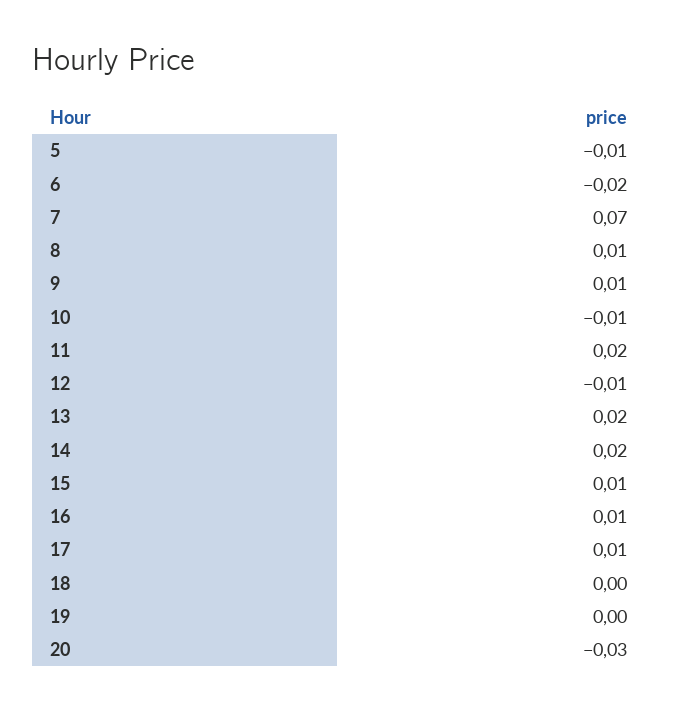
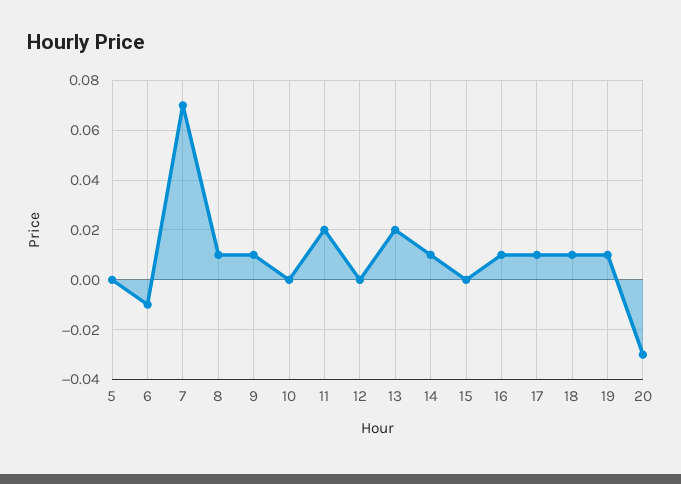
  {
-   "5": -0.01,
+   "5": 0,
-   "6": -0.02,
+   "6": -0.01,
    "7": 0.07,
    "8": 0.01,
    "9": 0.01,
-   "10": -0.01,
+   "10": 0,
    "11": 0.02,
-   "12": -0.01,
+   "12": 0,
    "13": 0.02,
-   "14": 0.02,
+   "14": 0.01,
-   "15": 0.01,
+   "15": 0,
    "16": 0.01,
    "17": 0.01,
-   "18": 0,
+   "18": 0.01,
-   "19": 0,
+   "19": 0.01,
    "20": -0.03
  }

